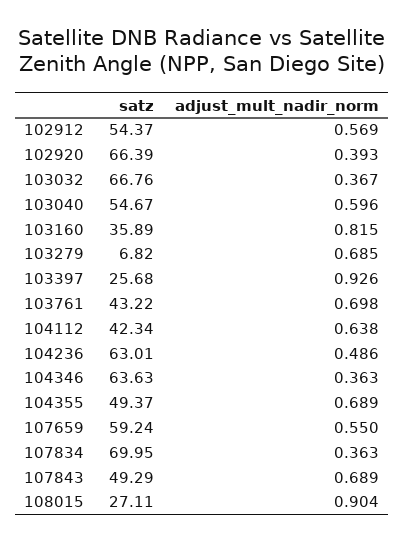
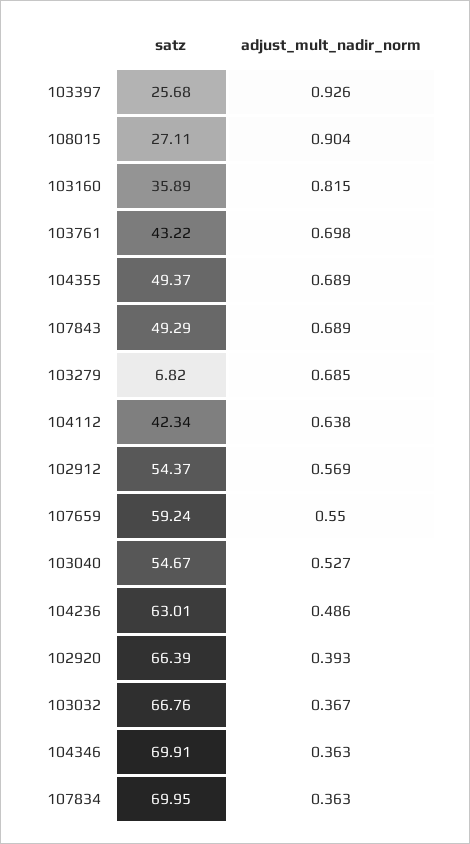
  {
    "satz": {
      "102912": 54.37,
      "102920": 66.39,
      "103032": 66.76,
      "103040": 54.67,
      "103160": 35.89,
      "103279": 6.82,
      "103397": 25.68,
      "103761": 43.22,
      "104112": 42.34,
      "104236": 63.01,
-     "104346": 63.63,
+     "104346": 69.91,
      "104355": 49.37,
      "107659": 59.24,
      "107834": 69.95,
      "107843": 49.29,
      "108015": 27.11
    },
    "adjust_mult_nadir_norm": {
      "102912": 0.569,
      "102920": 0.393,
      "103032": 0.367,
-     "103040": 0.596,
+     "103040": 0.527,
      "103160": 0.815,
      "103279": 0.685,
      "103397": 0.926,
      "103761": 0.698,
      "104112": 0.638,
      "104236": 0.486,
      "104346": 0.363,
      "104355": 0.689,
      "107659": 0.55,
      "107834": 0.363,
      "107843": 0.689,
      "108015": 0.904
    }
  }

